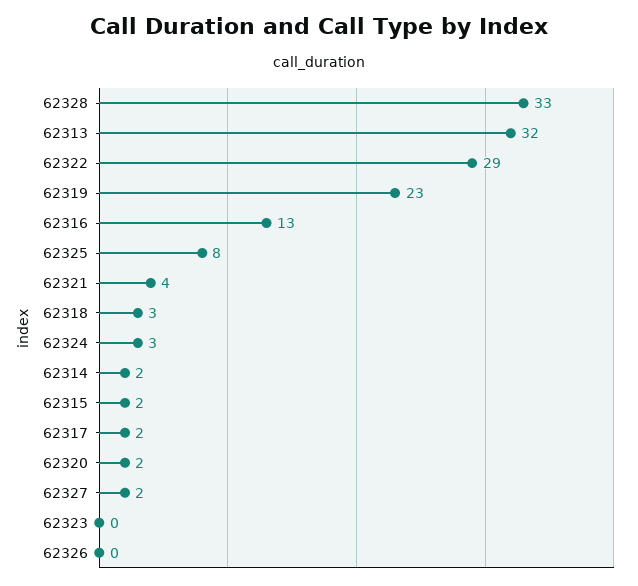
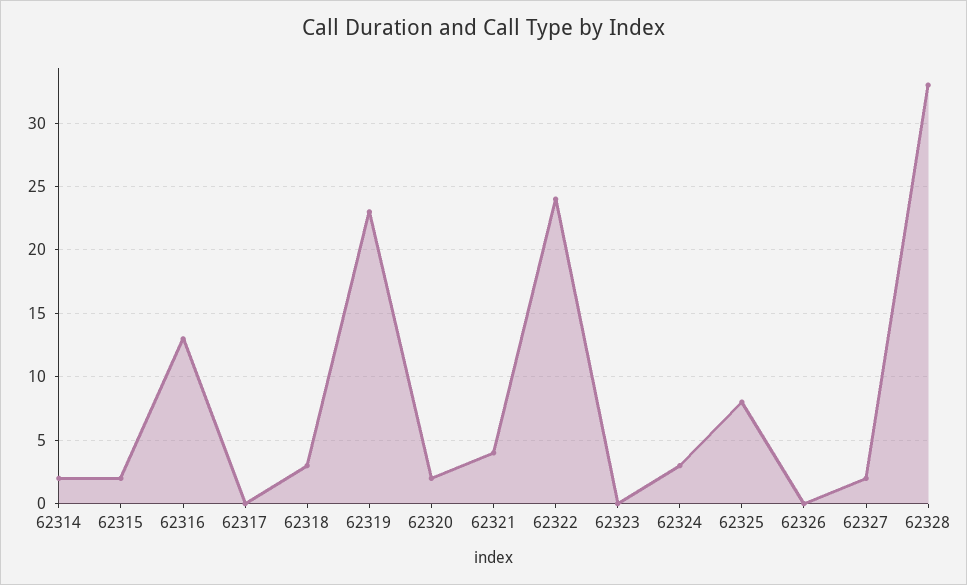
  {
    "62328": 33,
-   "62313": 32,
-   "62322": 29,
+   "62322": 24,
    "62319": 23,
    "62316": 13,
    "62325": 8,
    "62321": 4,
    "62318": 3,
    "62324": 3,
    "62314": 2,
    "62315": 2,
-   "62317": 2,
+   "62317": 0,
    "62320": 2,
    "62327": 2,
    "62323": 0,
    "62326": 0
  }

